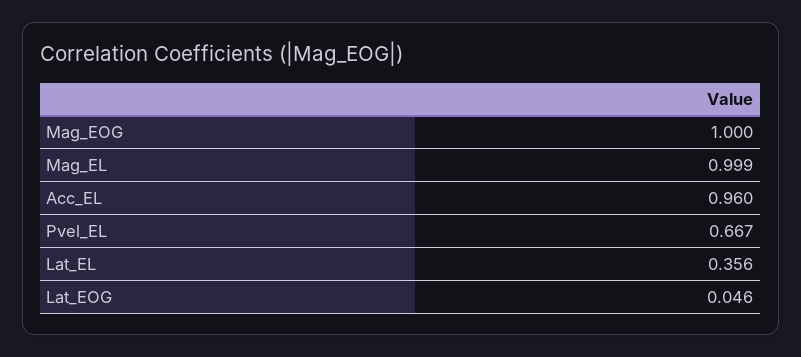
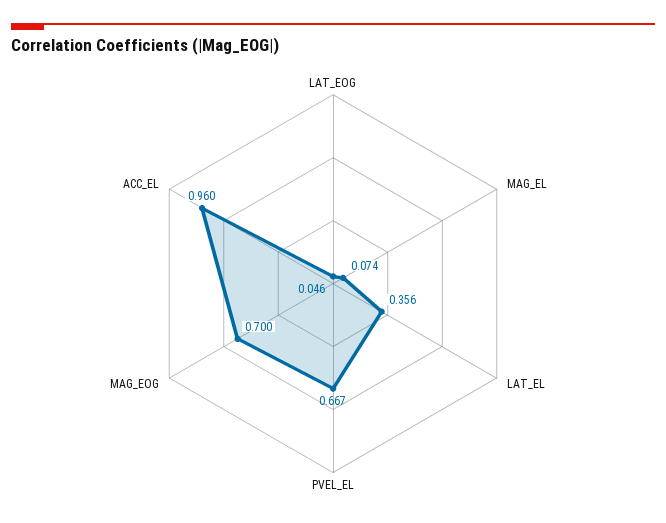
  {
-   "Mag_EOG": 1,
+   "Mag_EOG": 0.7,
-   "Mag_EL": 0.999,
+   "Mag_EL": 0.074,
    "Acc_EL": 0.96,
    "Pvel_EL": 0.667,
    "Lat_EL": 0.356,
    "Lat_EOG": 0.046
  }

